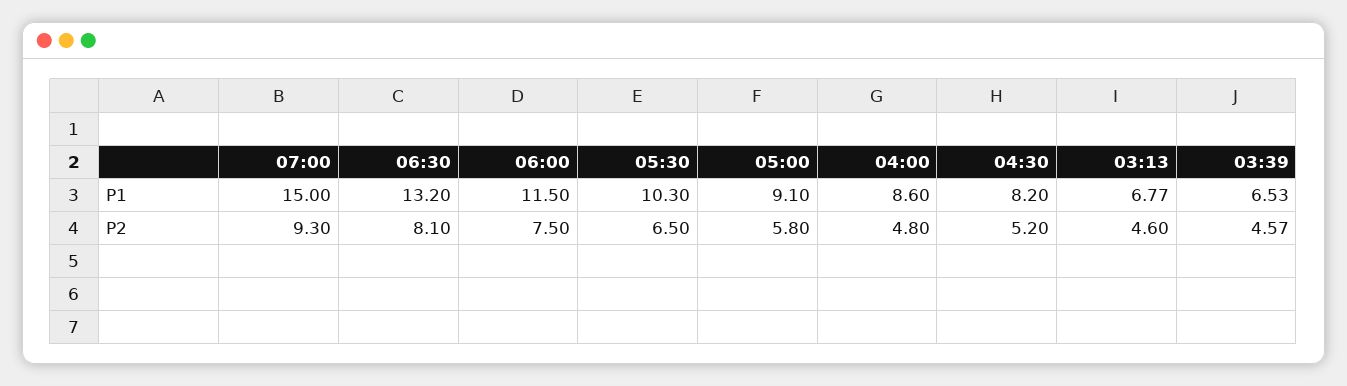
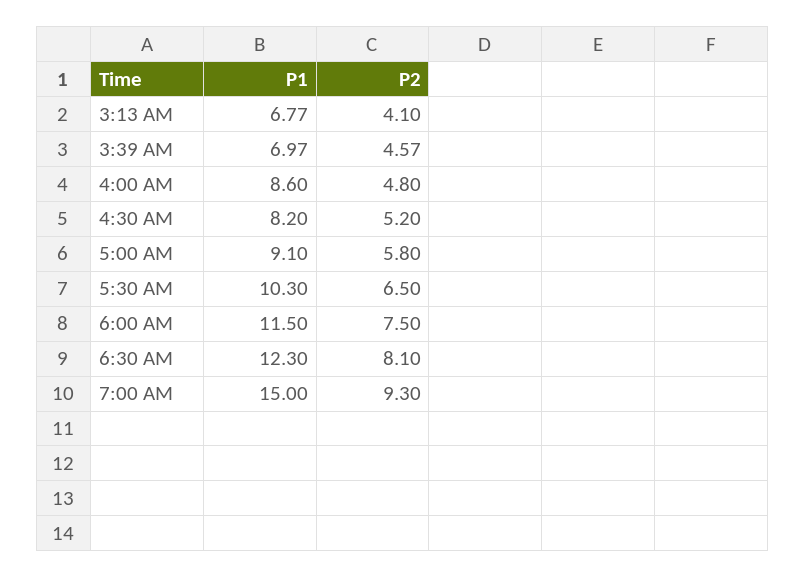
  {
    "07:00": {
      "P1": 15,
      "P2": 9.3
    },
    "06:30": {
-     "P1": 13.2,
+     "P1": 12.3,
      "P2": 8.1
    },
    "06:00": {
      "P1": 11.5,
      "P2": 7.5
    },
    "05:30": {
      "P1": 10.3,
      "P2": 6.5
    },
    "05:00": {
      "P1": 9.1,
      "P2": 5.8
    },
    "04:00": {
      "P1": 8.6,
      "P2": 4.8
    },
    "04:30": {
      "P1": 8.2,
      "P2": 5.2
    },
    "03:13": {
      "P1": 6.77,
-     "P2": 4.6
+     "P2": 4.1
    },
    "03:39": {
-     "P1": 6.53,
+     "P1": 6.97,
      "P2": 4.57
    }
  }

